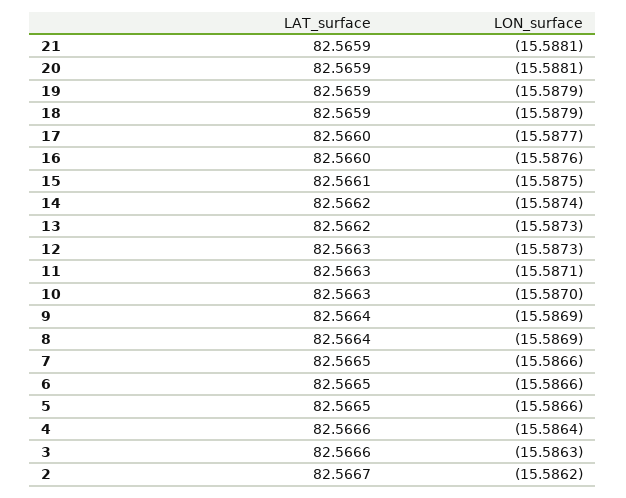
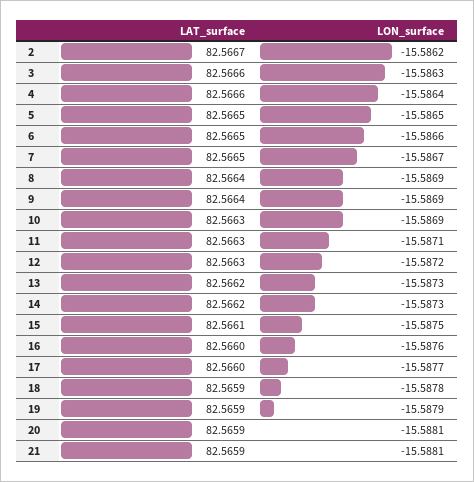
  {
    "LAT_surface": {
      "21": 82.5659,
      "20": 82.5659,
      "19": 82.5659,
      "18": 82.5659,
      "17": 82.566,
      "16": 82.566,
      "15": 82.5661,
      "14": 82.5662,
      "13": 82.5662,
      "12": 82.5663,
      "11": 82.5663,
      "10": 82.5663,
      "9": 82.5664,
      "8": 82.5664,
      "7": 82.5665,
      "6": 82.5665,
      "5": 82.5665,
      "4": 82.5666,
      "3": 82.5666,
      "2": 82.5667
    },
    "LON_surface": {
      "21": -15.5881,
      "20": -15.5881,
      "19": -15.5879,
-     "18": -15.5879,
+     "18": -15.5878,
      "17": -15.5877,
      "16": -15.5876,
      "15": -15.5875,
-     "14": -15.5874,
+     "14": -15.5873,
      "13": -15.5873,
-     "12": -15.5873,
+     "12": -15.5872,
      "11": -15.5871,
-     "10": -15.587,
+     "10": -15.5869,
      "9": -15.5869,
      "8": -15.5869,
-     "7": -15.5866,
+     "7": -15.5867,
      "6": -15.5866,
-     "5": -15.5866,
+     "5": -15.5865,
      "4": -15.5864,
      "3": -15.5863,
      "2": -15.5862
    }
  }

